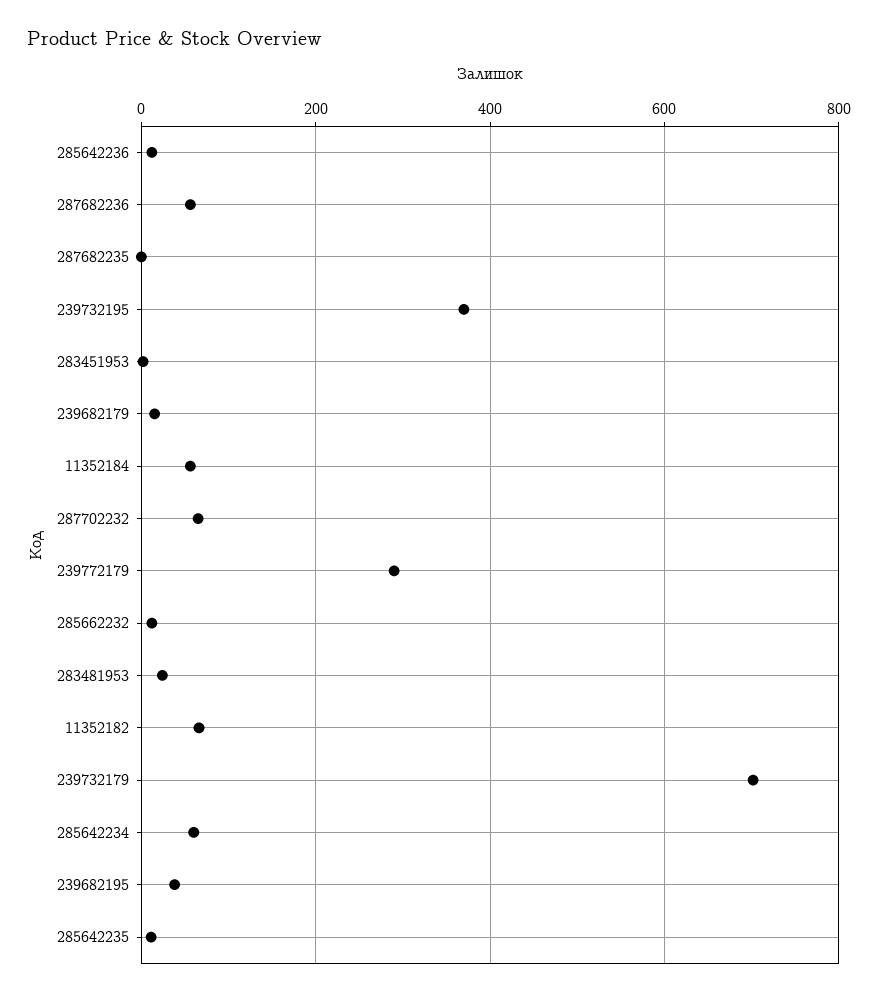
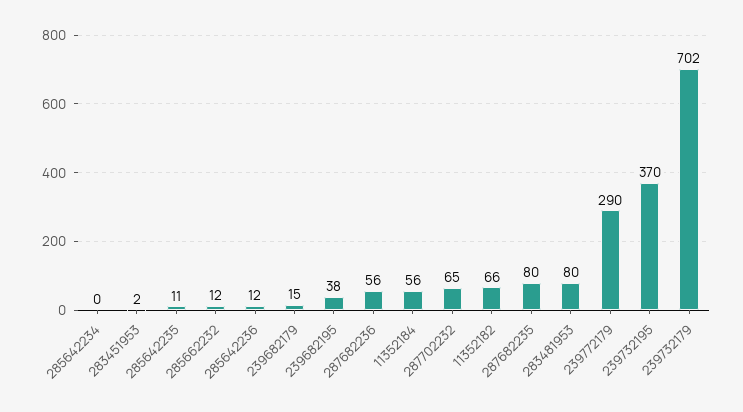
  {
    "285642236": 12,
    "287682236": 56,
-   "287682235": 0,
+   "287682235": 80,
    "239732195": 370,
    "283451953": 2,
    "239682179": 15,
    "11352184": 56,
    "287702232": 65,
    "239772179": 290,
    "285662232": 12,
-   "283481953": 20,
+   "283481953": 80,
    "11352182": 66,
    "239732179": 702,
-   "285642234": 60,
+   "285642234": 0,
    "239682195": 38,
    "285642235": 11
  }

